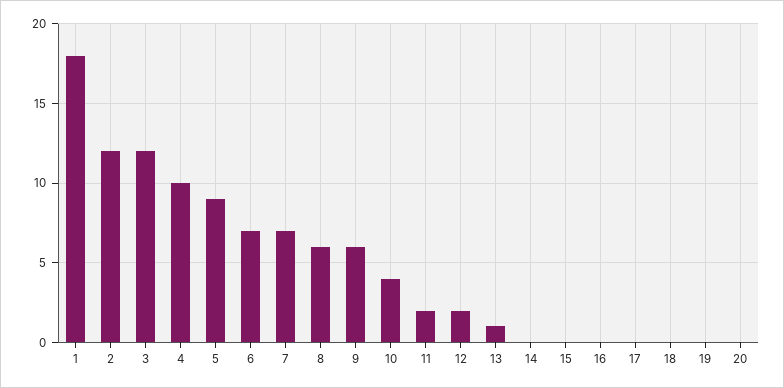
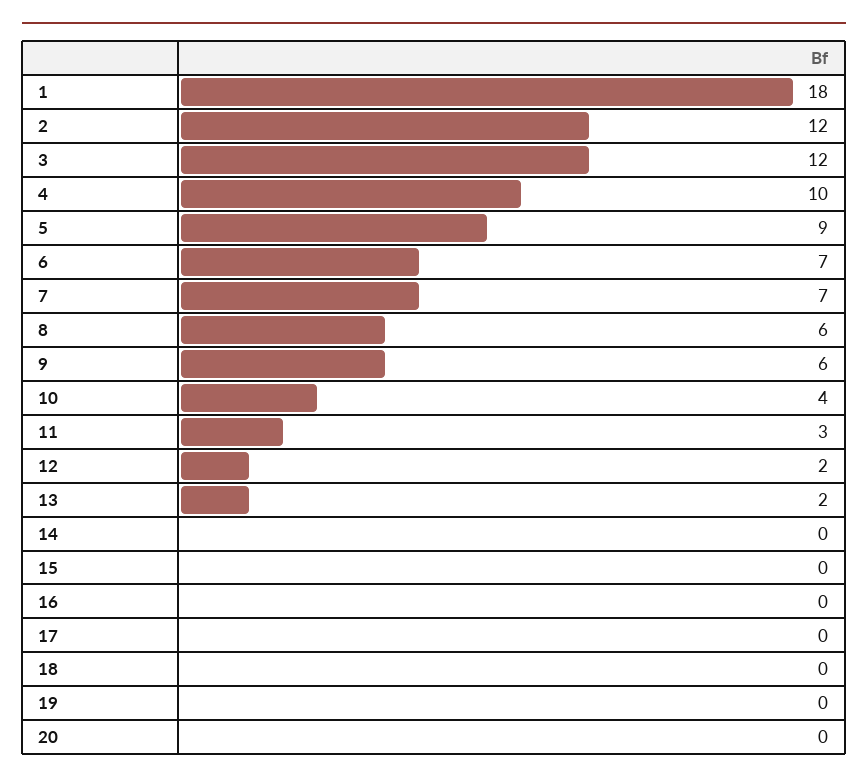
  {
    "1": 18,
    "2": 12,
    "3": 12,
    "4": 10,
    "5": 9,
    "6": 7,
    "7": 7,
    "8": 6,
    "9": 6,
    "10": 4,
-   "11": 2,
+   "11": 3,
    "12": 2,
-   "13": 1,
+   "13": 2,
    "14": 0,
    "15": 0,
    "16": 0,
    "17": 0,
    "18": 0,
    "19": 0,
    "20": 0
  }

